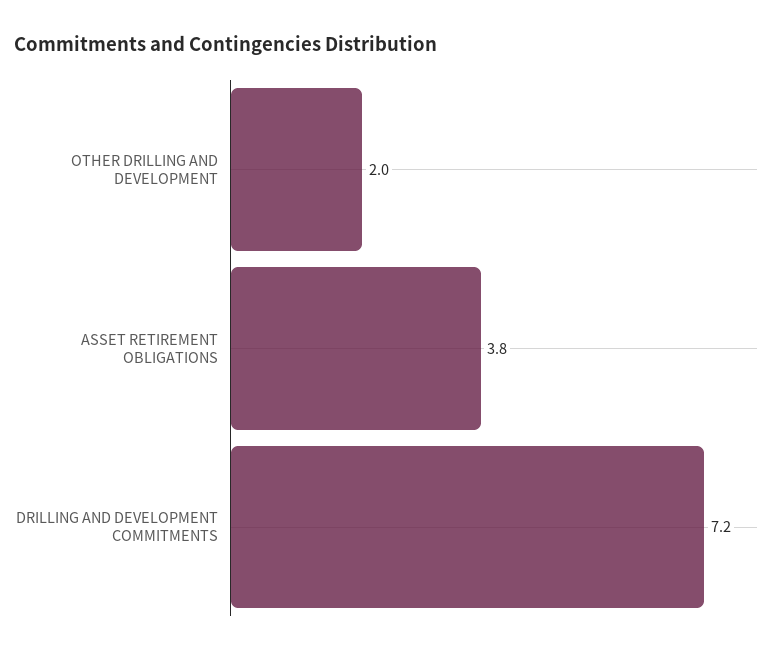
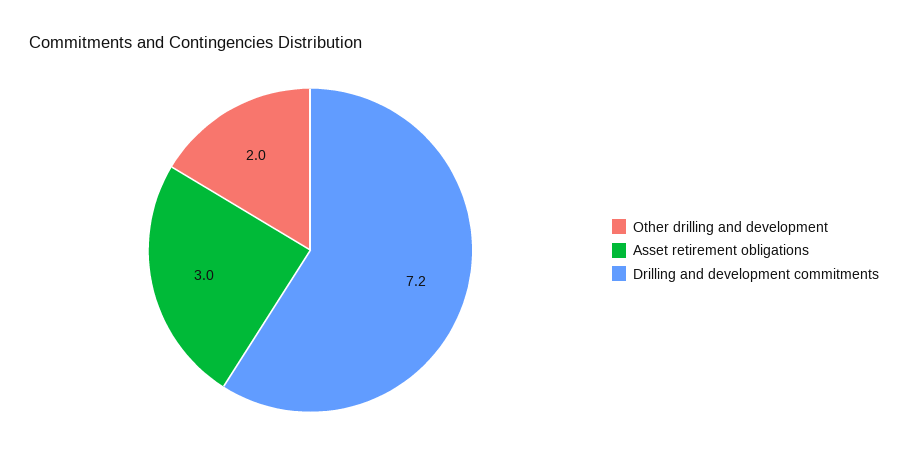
  {
    "OTHER DRILLING AND DEVELOPMENT": 2,
-   "ASSET RETIREMENT OBLIGATIONS": 3.8,
+   "ASSET RETIREMENT OBLIGATIONS": 3,
    "DRILLING AND DEVELOPMENT COMMITMENTS": 7.2
  }

